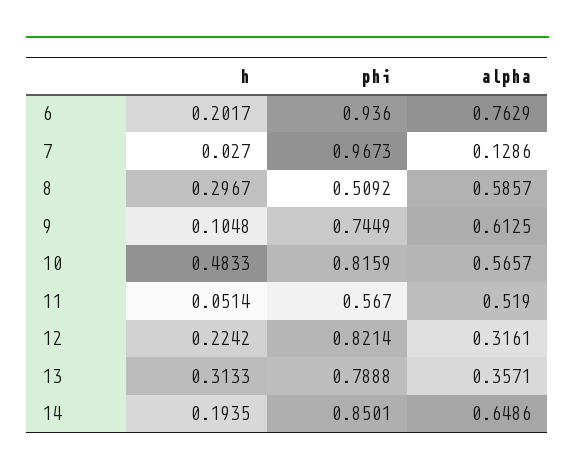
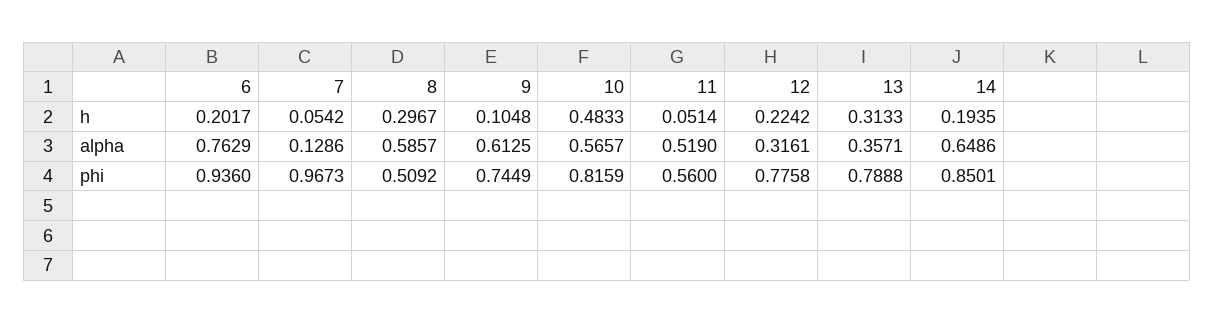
  {
    "h": {
      "6": 0.2017,
-     "7": 0.027,
+     "7": 0.0542,
      "8": 0.2967,
      "9": 0.1048,
      "10": 0.4833,
      "11": 0.0514,
      "12": 0.2242,
      "13": 0.3133,
      "14": 0.1935
    },
    "phi": {
      "6": 0.936,
      "7": 0.9673,
      "8": 0.5092,
      "9": 0.7449,
      "10": 0.8159,
-     "11": 0.567,
+     "11": 0.56,
-     "12": 0.8214,
+     "12": 0.7758,
      "13": 0.7888,
      "14": 0.8501
    },
    "alpha": {
      "6": 0.7629,
      "7": 0.1286,
      "8": 0.5857,
      "9": 0.6125,
      "10": 0.5657,
      "11": 0.519,
      "12": 0.3161,
      "13": 0.3571,
      "14": 0.6486
    }
  }

